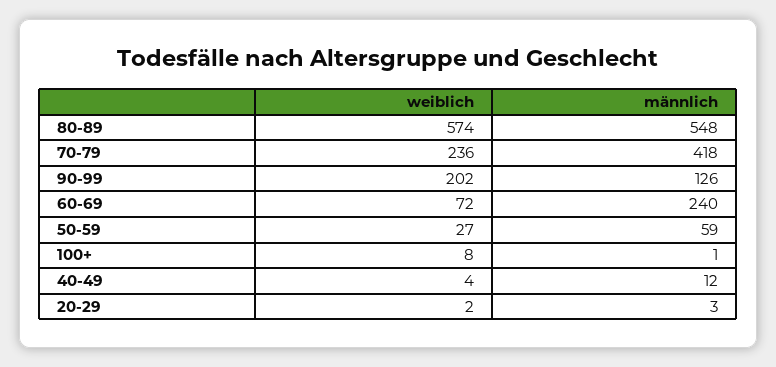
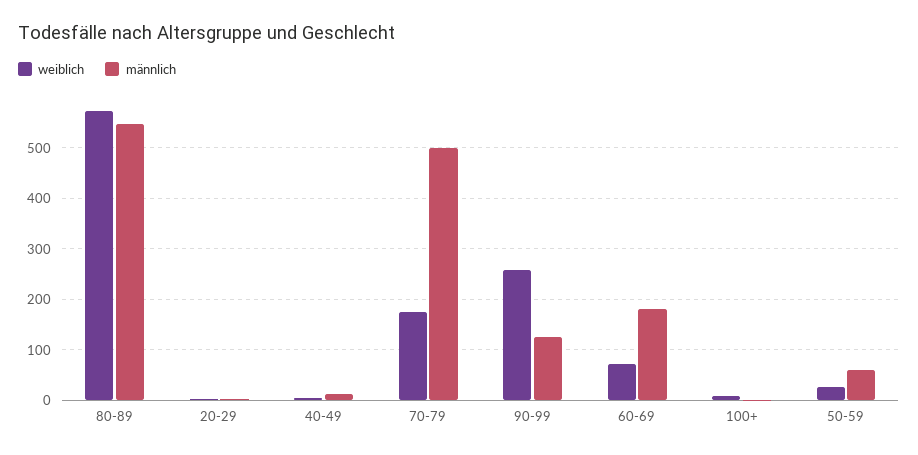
  {
    "weiblich": {
      "80-89": 574,
-     "70-79": 236,
+     "70-79": 180,
-     "90-99": 202,
+     "90-99": 260,
      "60-69": 72,
      "50-59": 27,
      "100+": 8,
      "40-49": 4,
      "20-29": 2
    },
    "männlich": {
      "80-89": 548,
-     "70-79": 418,
+     "70-79": 500,
      "90-99": 126,
-     "60-69": 240,
+     "60-69": 180,
      "50-59": 59,
      "100+": 1,
      "40-49": 12,
      "20-29": 3
    }
  }

